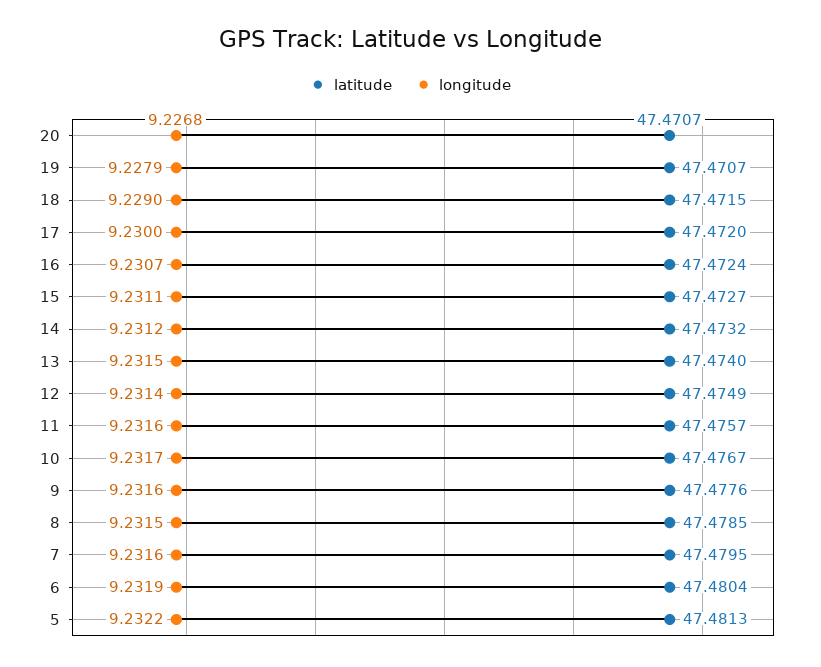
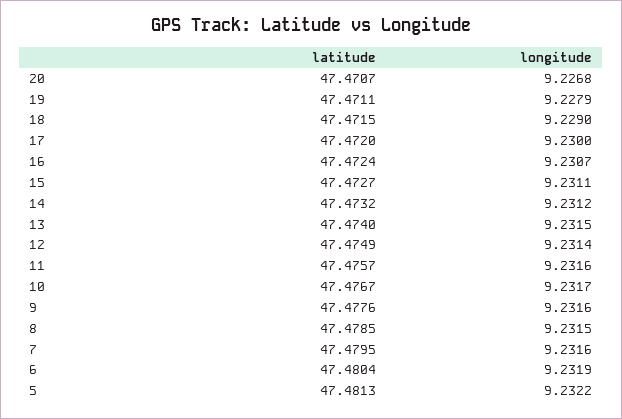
  {
    "latitude": {
      "20": 47.4707,
-     "19": 47.4707,
+     "19": 47.4711,
      "18": 47.4715,
      "17": 47.472,
      "16": 47.4724,
      "15": 47.4727,
      "14": 47.4732,
      "13": 47.474,
      "12": 47.4749,
      "11": 47.4757,
      "10": 47.4767,
      "9": 47.4776,
      "8": 47.4785,
      "7": 47.4795,
      "6": 47.4804,
      "5": 47.4813
    },
    "longitude": {
      "20": 9.2268,
      "19": 9.2279,
      "18": 9.229,
      "17": 9.23,
      "16": 9.2307,
      "15": 9.2311,
      "14": 9.2312,
      "13": 9.2315,
      "12": 9.2314,
      "11": 9.2316,
      "10": 9.2317,
      "9": 9.2316,
      "8": 9.2315,
      "7": 9.2316,
      "6": 9.2319,
      "5": 9.2322
    }
  }

